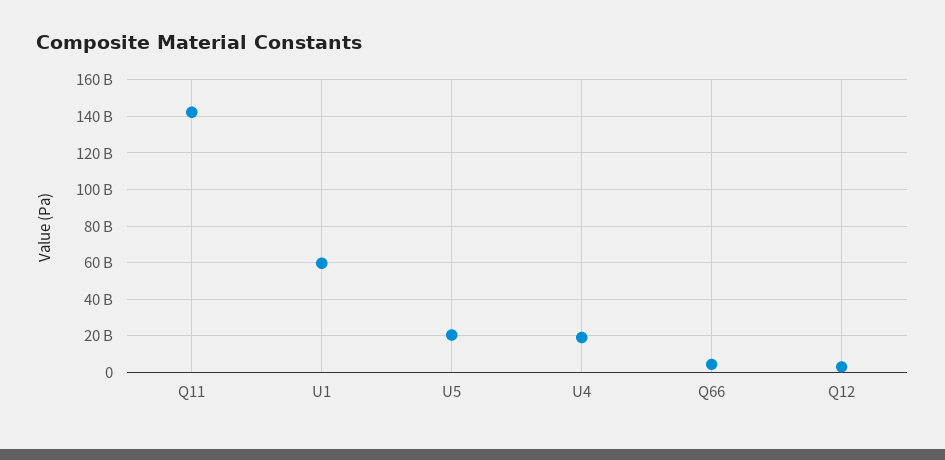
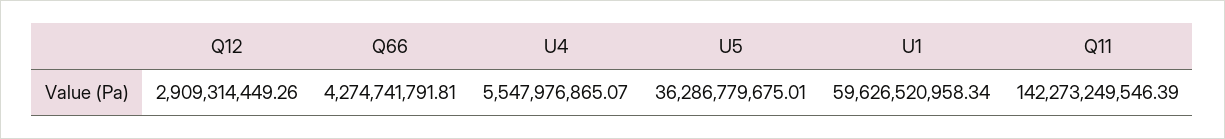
  {
    "Q11": 142273249546.39,
    "U1": 59626520958.34,
-   "U5": 20000000000,
+   "U5": 36286779675.01,
-   "U4": 20000000000,
+   "U4": 5547976865.07,
    "Q66": 4274741791.81,
    "Q12": 2909314449.26
  }

